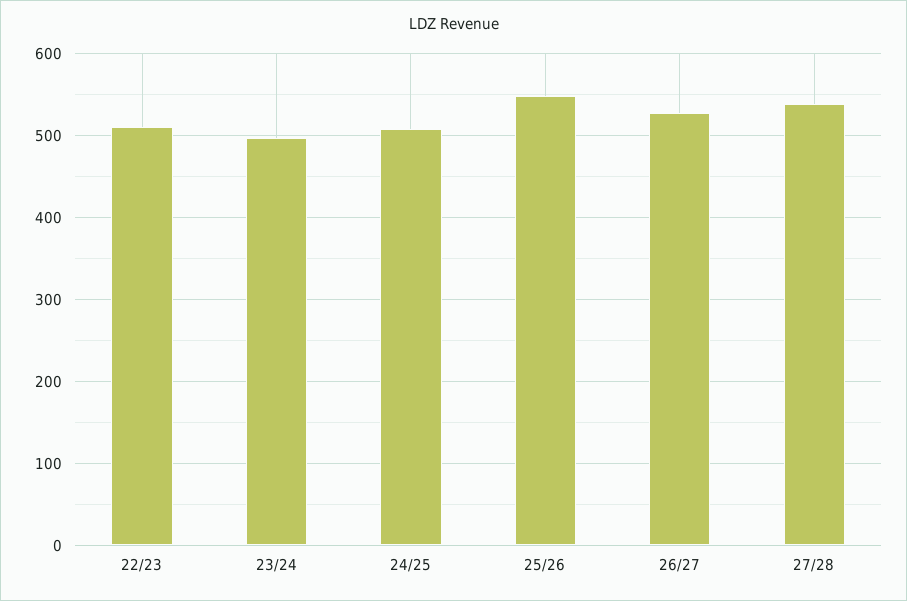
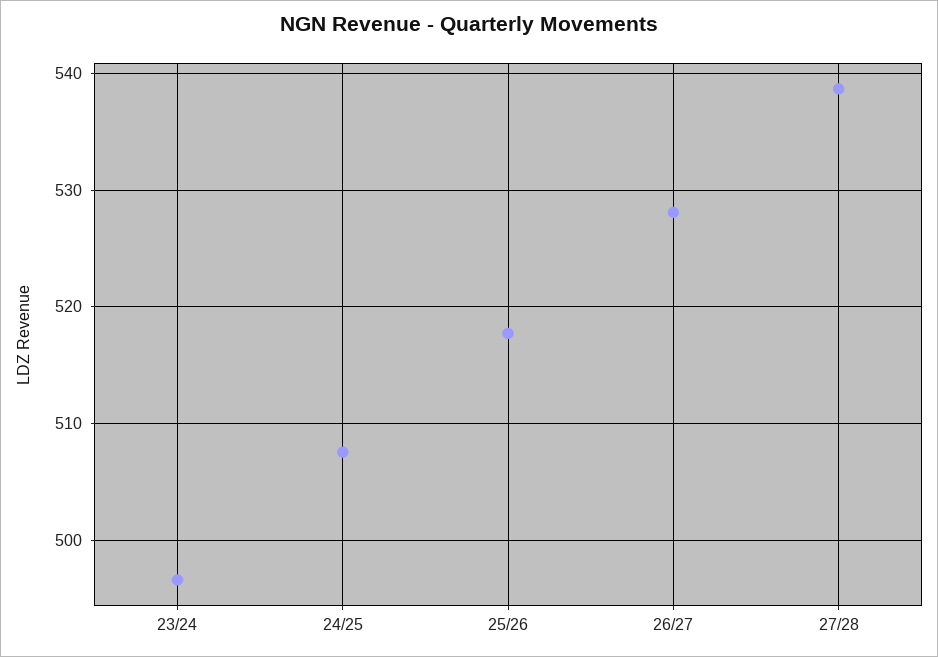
  {
-   "22/23": 510,
    "23/24": 497,
    "24/25": 508,
-   "25/26": 550,
+   "25/26": 518,
    "26/27": 528,
    "27/28": 539
  }

